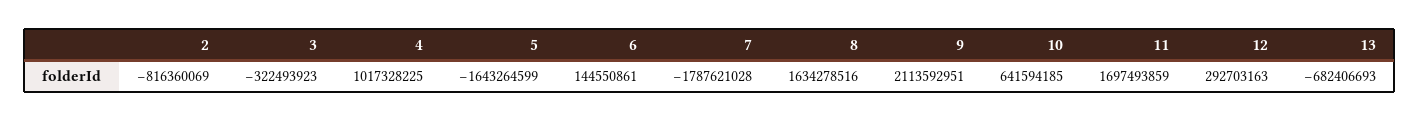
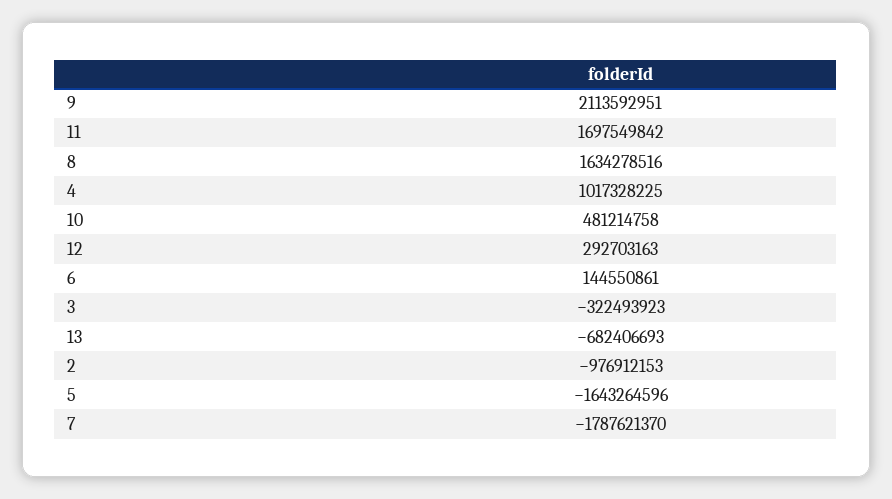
  {
-   "2": -816360069,
+   "2": -976912153,
    "3": -322493923,
    "4": 1017328225,
-   "5": -1643264599,
+   "5": -1643264596,
    "6": 144550861,
-   "7": -1787621028,
+   "7": -1787621370,
    "8": 1634278516,
    "9": 2113592951,
-   "10": 641594185,
+   "10": 481214758,
-   "11": 1697493859,
+   "11": 1697549842,
    "12": 292703163,
    "13": -682406693
  }

